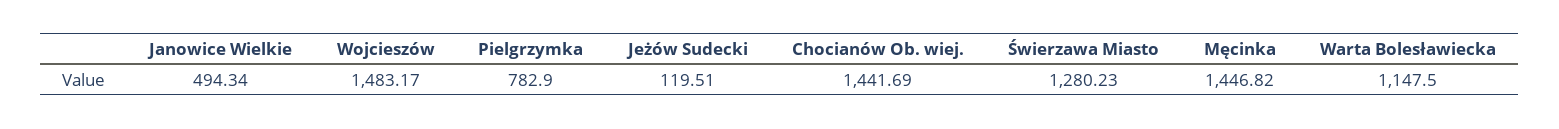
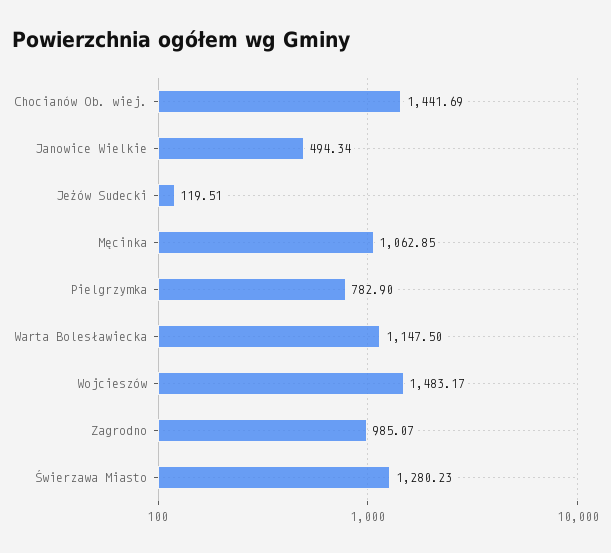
  {
    "Janowice Wielkie": 494.34,
    "Wojcieszów": 1483.17,
    "Pielgrzymka": 782.9,
    "Jeżów Sudecki": 119.51,
    "Chocianów Ob. wiej.": 1441.69,
    "Świerzawa Miasto": 1280.23,
-   "Męcinka": 1446.82,
+   "Męcinka": 1062.85,
-   "Warta Bolesławiecka": 1147.5
+   "Warta Bolesławiecka": 1147.5,
+   "Zagrodno": 985.07
  }

